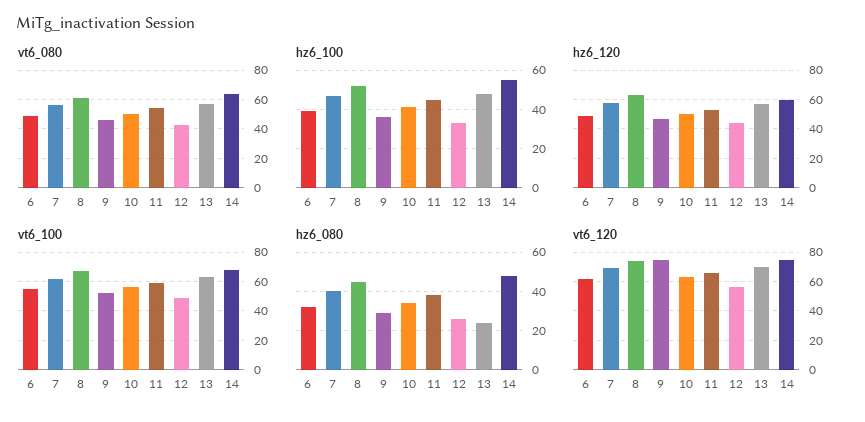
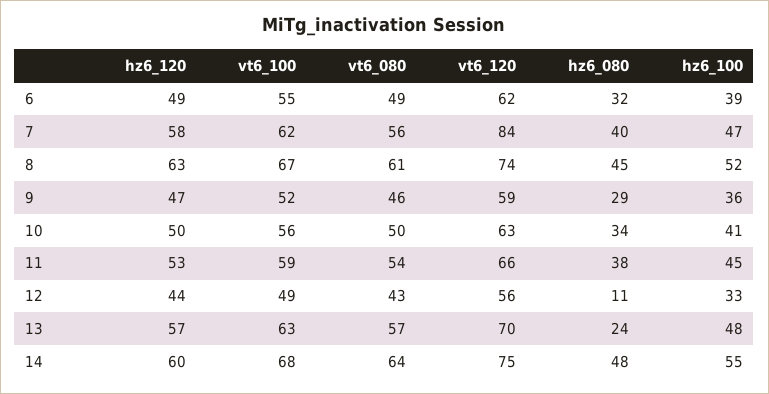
  {
    "vt6_080": {
      "6": 49,
      "7": 56,
      "8": 61,
      "9": 46,
      "10": 50,
      "11": 54,
      "12": 43,
      "13": 57,
      "14": 64
    },
    "hz6_100": {
      "6": 39,
      "7": 47,
      "8": 52,
      "9": 36,
      "10": 41,
      "11": 45,
      "12": 33,
      "13": 48,
      "14": 55
    },
    "hz6_120": {
      "6": 49,
      "7": 58,
      "8": 63,
      "9": 47,
      "10": 50,
      "11": 53,
      "12": 44,
      "13": 57,
      "14": 60
    },
    "vt6_100": {
      "6": 55,
      "7": 62,
      "8": 67,
      "9": 52,
      "10": 56,
      "11": 59,
      "12": 49,
      "13": 63,
      "14": 68
    },
    "hz6_080": {
      "6": 32,
      "7": 40,
      "8": 45,
      "9": 29,
      "10": 34,
      "11": 38,
-     "12": 25,
+     "12": 11,
      "13": 24,
      "14": 48
    },
    "vt6_120": {
      "6": 62,
-     "7": 70,
+     "7": 84,
      "8": 74,
-     "9": 75,
+     "9": 59,
      "10": 63,
      "11": 66,
      "12": 56,
      "13": 70,
      "14": 75
    }
  }

